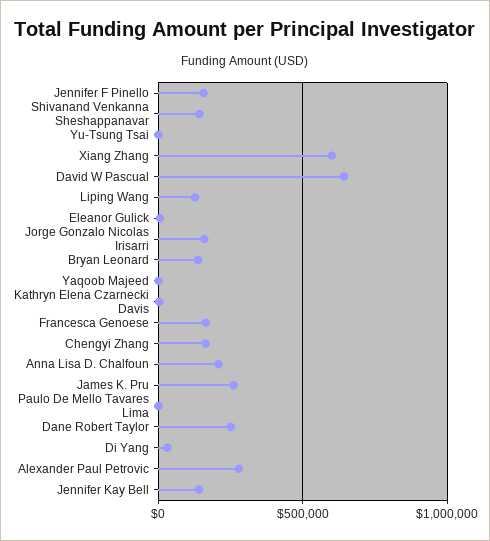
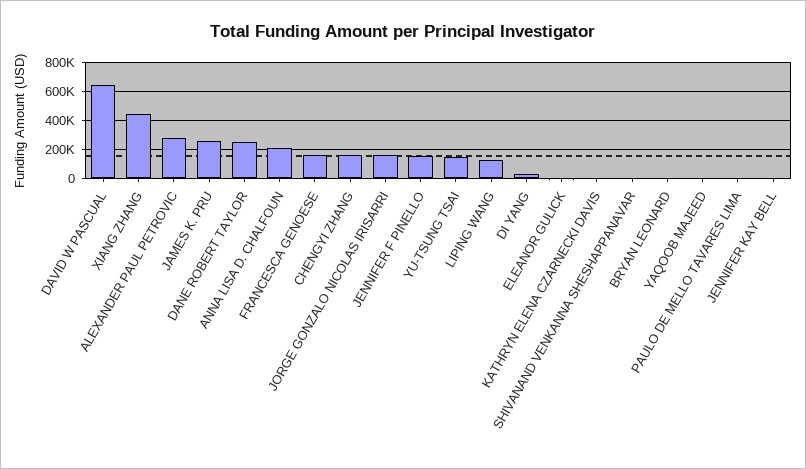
  {
    "Jennifer F Pinello": 150000,
-   "Shivanand Venkanna Sheshappanavar": 150000,
+   "Shivanand Venkanna Sheshappanavar": 0,
-   "Yu-Tsung Tsai": 0,
+   "Yu-Tsung Tsai": 150000,
-   "Xiang Zhang": 600000,
+   "Xiang Zhang": 450000,
    "David W Pascual": 650000,
    "Liping Wang": 150000,
    "Eleanor Gulick": 0,
    "Jorge Gonzalo Nicolas Irisarri": 150000,
-   "Bryan Leonard": 150000,
+   "Bryan Leonard": 0,
    "Yaqoob Majeed": 0,
    "Kathryn Elena Czarnecki Davis": 0,
    "Francesca Genoese": 150000,
    "Chengyi Zhang": 150000,
    "Anna Lisa D. Chalfoun": 200000,
    "James K. Pru": 250000,
    "Paulo De Mello Tavares Lima": 0,
    "Dane Robert Taylor": 250000,
    "Di Yang": 50000,
    "Alexander Paul Petrovic": 300000,
-   "Jennifer Kay Bell": 150000
+   "Jennifer Kay Bell": 0
  }

